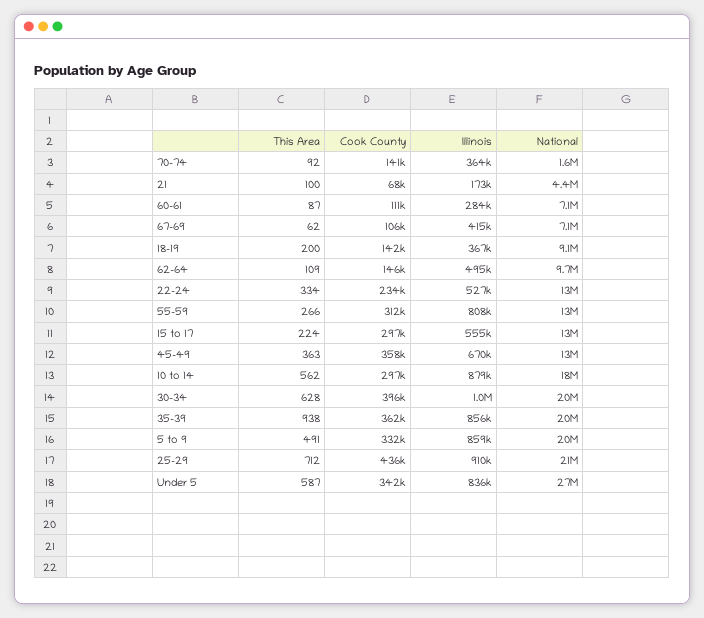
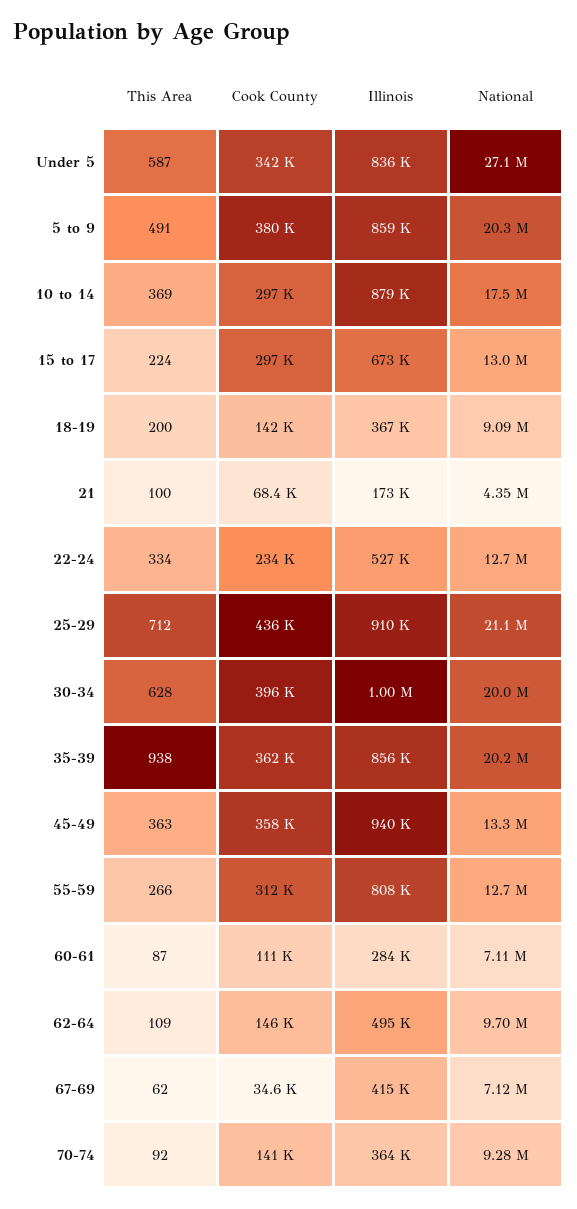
  {
    "This Area": {
      "70-74": 92,
      "21": 100,
      "60-61": 87,
      "67-69": 62,
      "18-19": 200,
      "62-64": 109,
      "22-24": 334,
      "55-59": 266,
      "15 to 17": 224,
      "45-49": 363,
-     "10 to 14": 562,
+     "10 to 14": 369,
      "30-34": 628,
      "35-39": 938,
      "5 to 9": 491,
      "25-29": 712,
      "Under 5": 587
    },
    "Cook County": {
      "70-74": 141000,
      "21": 68400,
      "60-61": 111000,
-     "67-69": 106000,
+     "67-69": 34600,
      "18-19": 142000,
      "62-64": 146000,
      "22-24": 234000,
      "55-59": 312000,
      "15 to 17": 297000,
      "45-49": 358000,
      "10 to 14": 297000,
      "30-34": 396000,
      "35-39": 362000,
-     "5 to 9": 332000,
+     "5 to 9": 380000,
      "25-29": 436000,
      "Under 5": 342000
    },
    "Illinois": {
      "70-74": 364000,
      "21": 173000,
      "60-61": 284000,
      "67-69": 415000,
      "18-19": 367000,
      "62-64": 495000,
      "22-24": 527000,
      "55-59": 808000,
-     "15 to 17": 555000,
+     "15 to 17": 673000,
-     "45-49": 670000,
+     "45-49": 940000,
      "10 to 14": 879000,
      "30-34": 1000000,
      "35-39": 856000,
      "5 to 9": 859000,
      "25-29": 910000,
      "Under 5": 836000
    },
    "National": {
-     "70-74": 1600000,
+     "70-74": 9280000,
      "21": 4350000,
      "60-61": 7110000,
      "67-69": 7120000,
      "18-19": 9090000,
      "62-64": 9700000,
      "22-24": 12700000,
      "55-59": 12700000,
      "15 to 17": 13000000,
      "45-49": 13300000,
      "10 to 14": 17500000,
      "30-34": 20000000,
      "35-39": 20200000,
      "5 to 9": 20300000,
      "25-29": 21100000,
      "Under 5": 27100000
    }
  }

